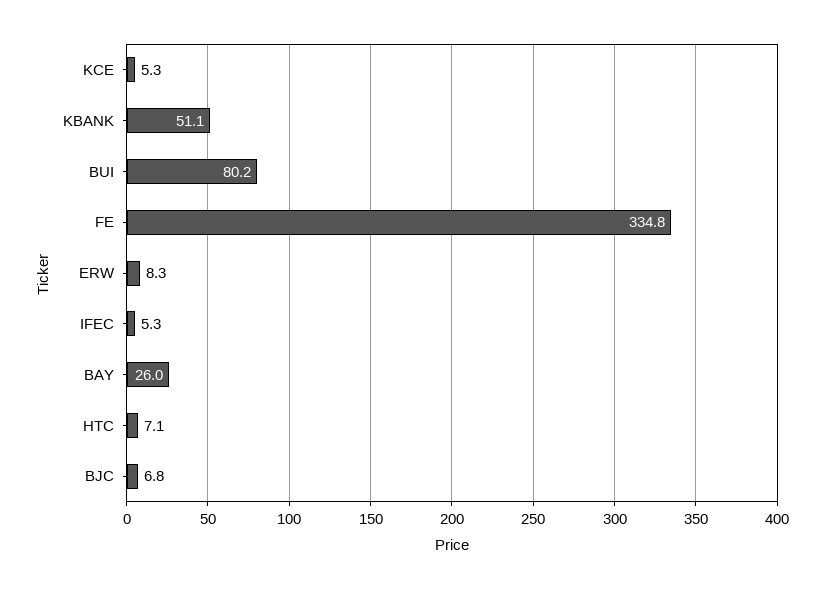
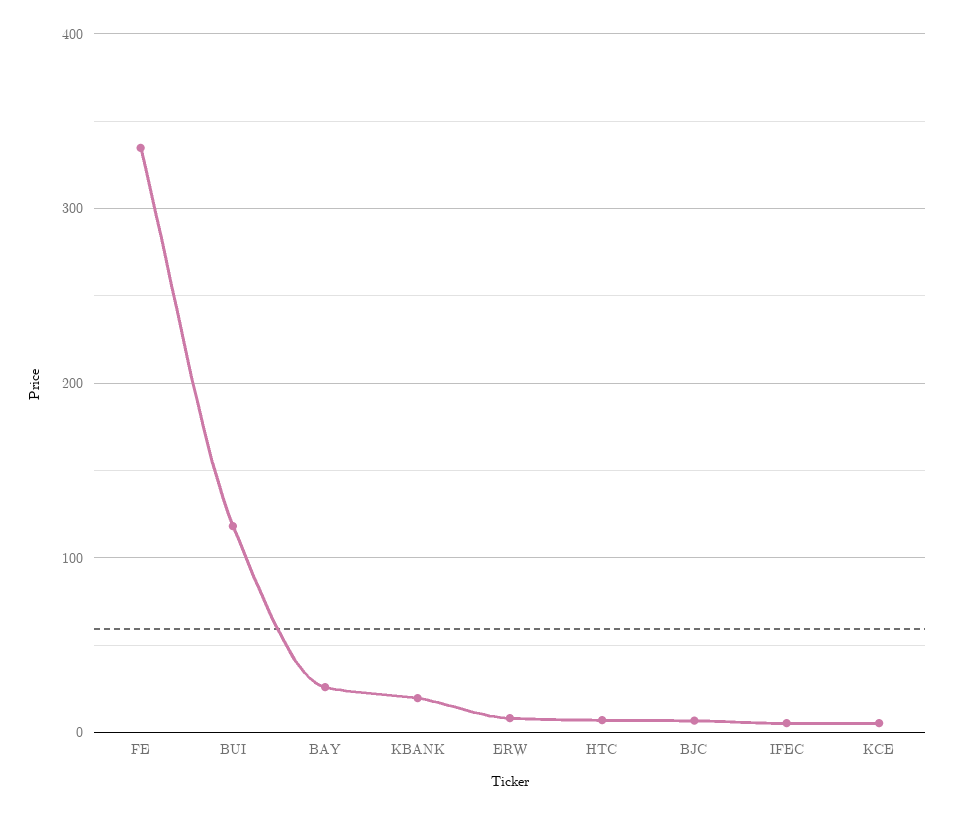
  {
    "KCE": 5.3,
-   "KBANK": 51.1,
+   "KBANK": 20,
-   "BUI": 80.2,
+   "BUI": 120,
    "FE": 334.8,
    "ERW": 8.3,
    "IFEC": 5.3,
    "BAY": 26,
    "HTC": 7.1,
    "BJC": 6.8
  }

